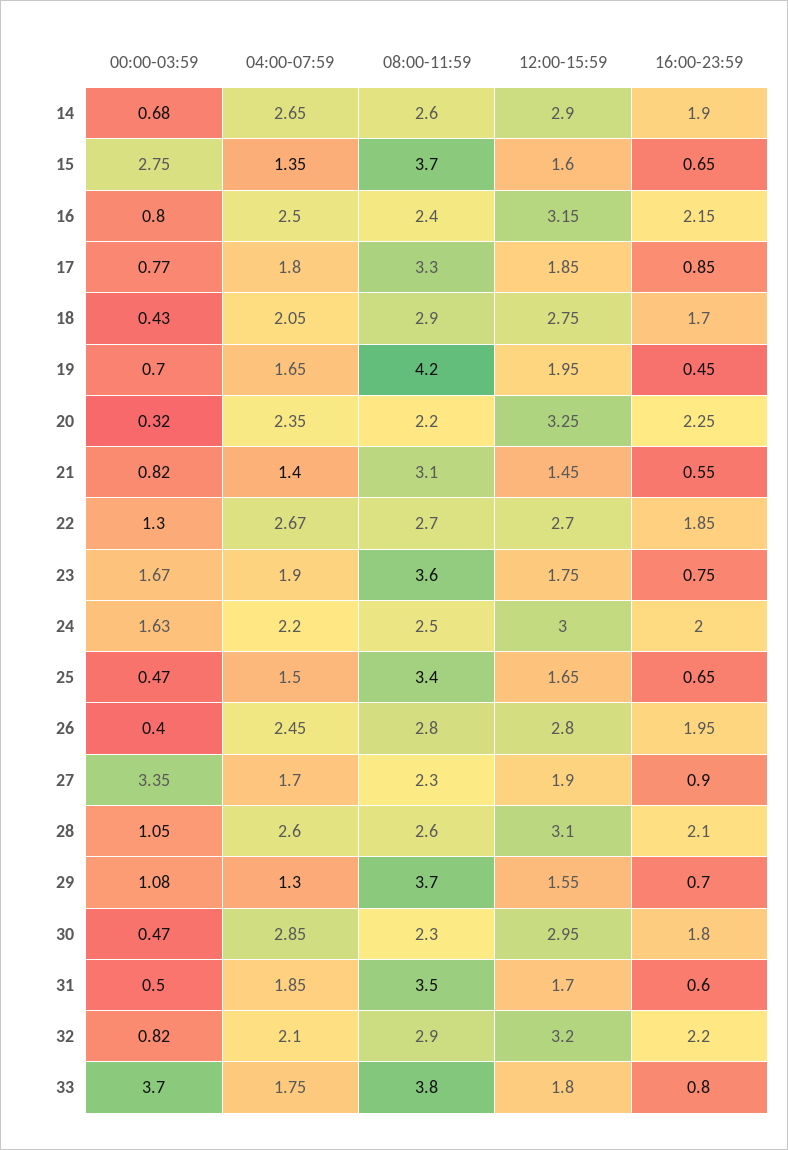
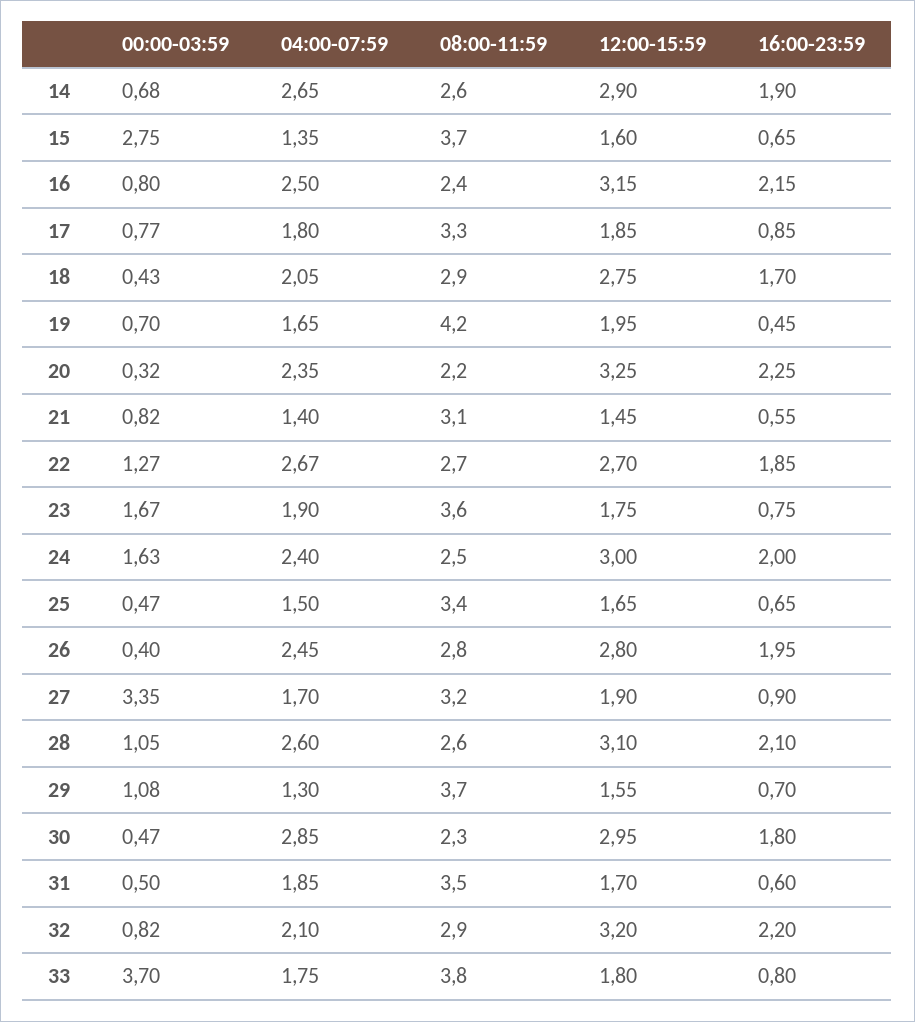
  {
    "00:00-03:59": {
      "14": 0.68,
      "15": 2.75,
      "16": 0.8,
      "17": 0.77,
      "18": 0.43,
      "19": 0.7,
      "20": 0.32,
      "21": 0.82,
-     "22": 1.3,
+     "22": 1.27,
      "23": 1.67,
      "24": 1.63,
      "25": 0.47,
      "26": 0.4,
      "27": 3.35,
      "28": 1.05,
      "29": 1.08,
      "30": 0.47,
      "31": 0.5,
      "32": 0.82,
      "33": 3.7
    },
    "04:00-07:59": {
      "14": 2.65,
      "15": 1.35,
      "16": 2.5,
      "17": 1.8,
      "18": 2.05,
      "19": 1.65,
      "20": 2.35,
      "21": 1.4,
      "22": 2.67,
      "23": 1.9,
-     "24": 2.2,
+     "24": 2.4,
      "25": 1.5,
      "26": 2.45,
      "27": 1.7,
      "28": 2.6,
      "29": 1.3,
      "30": 2.85,
      "31": 1.85,
      "32": 2.1,
      "33": 1.75
    },
    "08:00-11:59": {
      "14": 2.6,
      "15": 3.7,
      "16": 2.4,
      "17": 3.3,
      "18": 2.9,
      "19": 4.2,
      "20": 2.2,
      "21": 3.1,
      "22": 2.7,
      "23": 3.6,
      "24": 2.5,
      "25": 3.4,
      "26": 2.8,
-     "27": 2.3,
+     "27": 3.2,
      "28": 2.6,
      "29": 3.7,
      "30": 2.3,
      "31": 3.5,
      "32": 2.9,
      "33": 3.8
    },
    "12:00-15:59": {
      "14": 2.9,
      "15": 1.6,
      "16": 3.15,
      "17": 1.85,
      "18": 2.75,
      "19": 1.95,
      "20": 3.25,
      "21": 1.45,
      "22": 2.7,
      "23": 1.75,
      "24": 3,
      "25": 1.65,
      "26": 2.8,
      "27": 1.9,
      "28": 3.1,
      "29": 1.55,
      "30": 2.95,
      "31": 1.7,
      "32": 3.2,
      "33": 1.8
    },
    "16:00-23:59": {
      "14": 1.9,
      "15": 0.65,
      "16": 2.15,
      "17": 0.85,
      "18": 1.7,
      "19": 0.45,
      "20": 2.25,
      "21": 0.55,
      "22": 1.85,
      "23": 0.75,
      "24": 2,
      "25": 0.65,
      "26": 1.95,
      "27": 0.9,
      "28": 2.1,
      "29": 0.7,
      "30": 1.8,
      "31": 0.6,
      "32": 2.2,
      "33": 0.8
    }
  }

